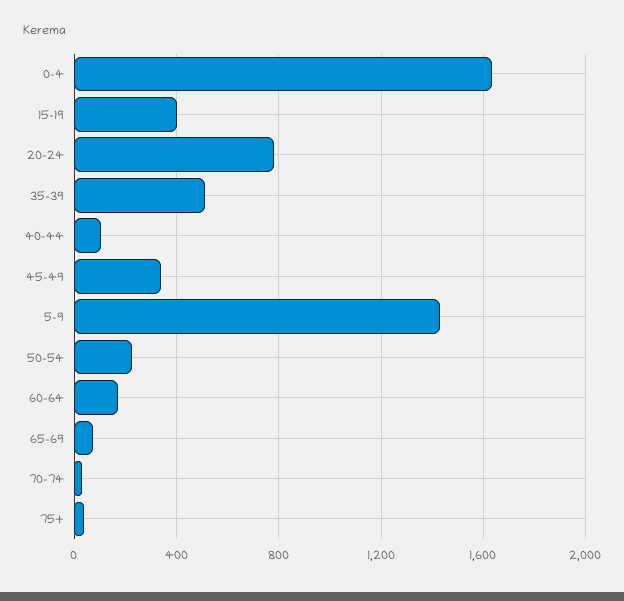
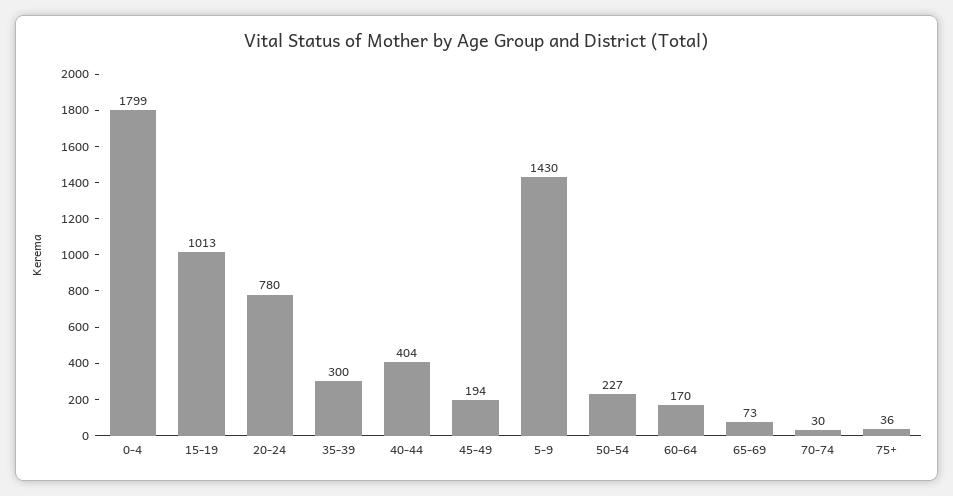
  {
-   "0-4": 1650,
+   "0-4": 1799,
-   "15-19": 400,
+   "15-19": 1013,
    "20-24": 780,
-   "35-39": 500,
+   "35-39": 300,
-   "40-44": 100,
+   "40-44": 404,
-   "45-49": 350,
+   "45-49": 194,
    "5-9": 1430,
    "50-54": 227,
    "60-64": 170,
    "65-69": 73,
    "70-74": 30,
    "75+": 36
  }

